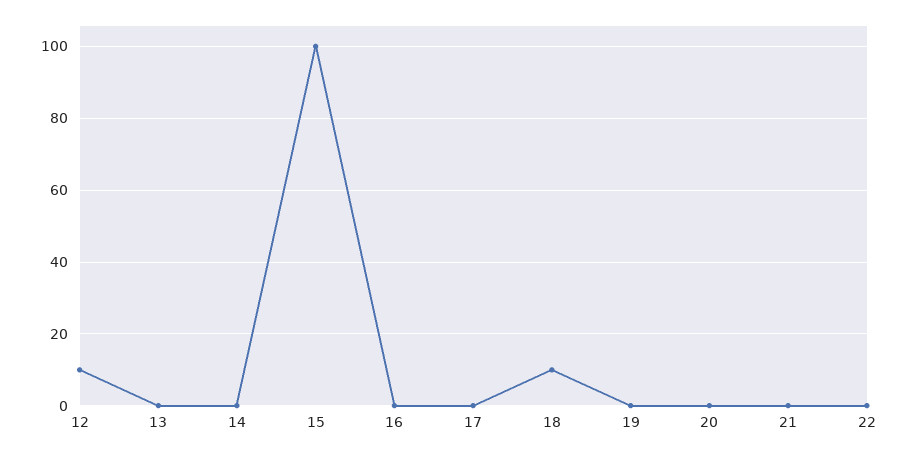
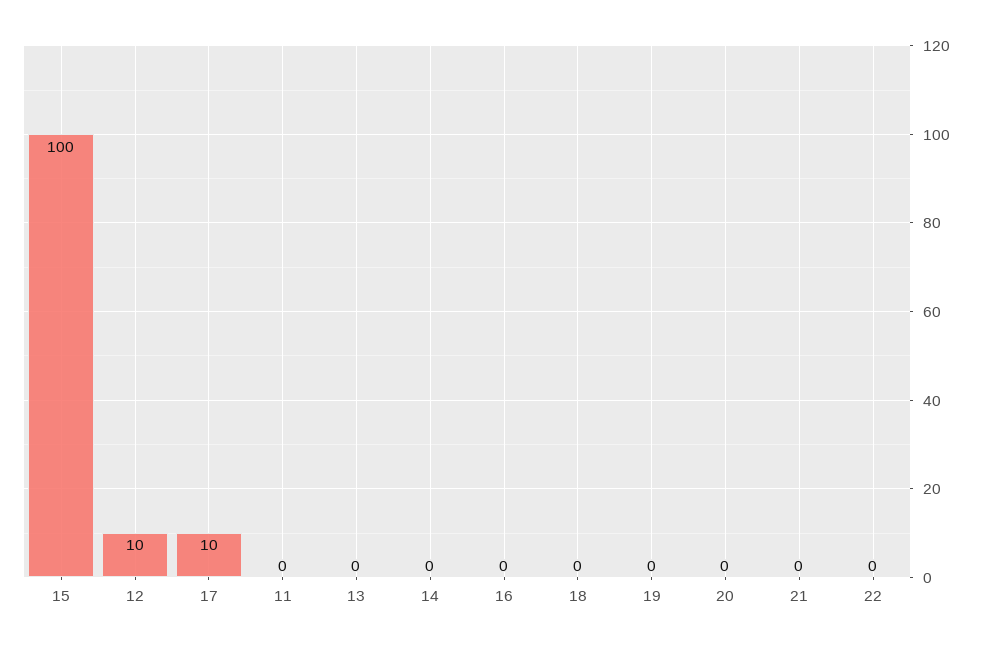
  {
    "12": 10,
    "13": 0,
    "14": 0,
    "15": 100,
    "16": 0,
-   "17": 0,
+   "17": 10,
-   "18": 10,
+   "18": 0,
    "19": 0,
    "20": 0,
    "21": 0,
-   "22": 0
+   "22": 0,
+   "11": 0
  }

